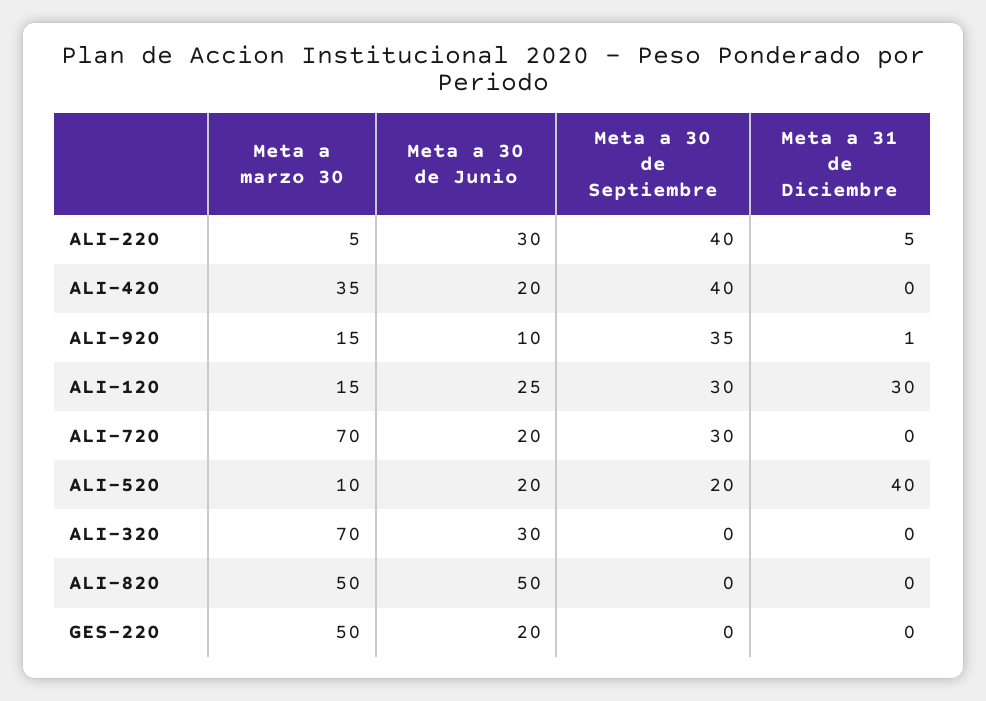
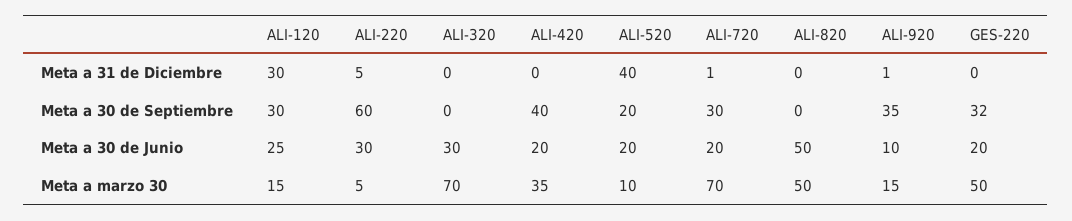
  {
    "Meta a marzo 30": {
      "ALI-220": 5,
      "ALI-420": 35,
      "ALI-920": 15,
      "ALI-120": 15,
      "ALI-720": 70,
      "ALI-520": 10,
      "ALI-320": 70,
      "ALI-820": 50,
      "GES-220": 50
    },
    "Meta a 30 de Junio": {
      "ALI-220": 30,
      "ALI-420": 20,
      "ALI-920": 10,
      "ALI-120": 25,
      "ALI-720": 20,
      "ALI-520": 20,
      "ALI-320": 30,
      "ALI-820": 50,
      "GES-220": 20
    },
    "Meta a 30 de Septiembre": {
-     "ALI-220": 40,
+     "ALI-220": 60,
      "ALI-420": 40,
      "ALI-920": 35,
      "ALI-120": 30,
      "ALI-720": 30,
      "ALI-520": 20,
      "ALI-320": 0,
      "ALI-820": 0,
-     "GES-220": 0
+     "GES-220": 32
    },
    "Meta a 31 de Diciembre": {
      "ALI-220": 5,
      "ALI-420": 0,
      "ALI-920": 1,
      "ALI-120": 30,
-     "ALI-720": 0,
+     "ALI-720": 1,
      "ALI-520": 40,
      "ALI-320": 0,
      "ALI-820": 0,
      "GES-220": 0
    }
  }

